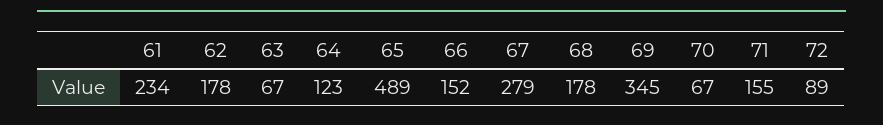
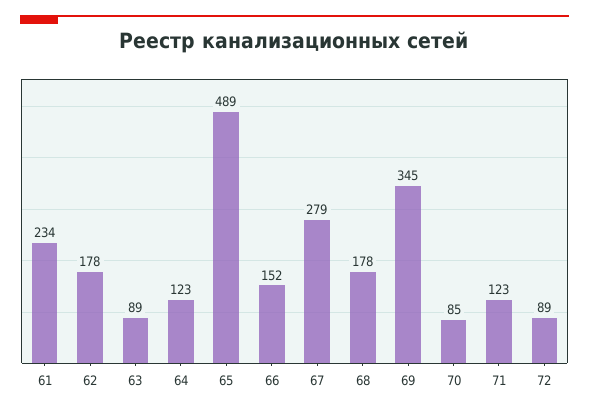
  {
    "61": 234,
    "62": 178,
-   "63": 67,
+   "63": 89,
    "64": 123,
    "65": 489,
    "66": 152,
    "67": 279,
    "68": 178,
    "69": 345,
-   "70": 67,
+   "70": 85,
-   "71": 155,
+   "71": 123,
    "72": 89
  }

